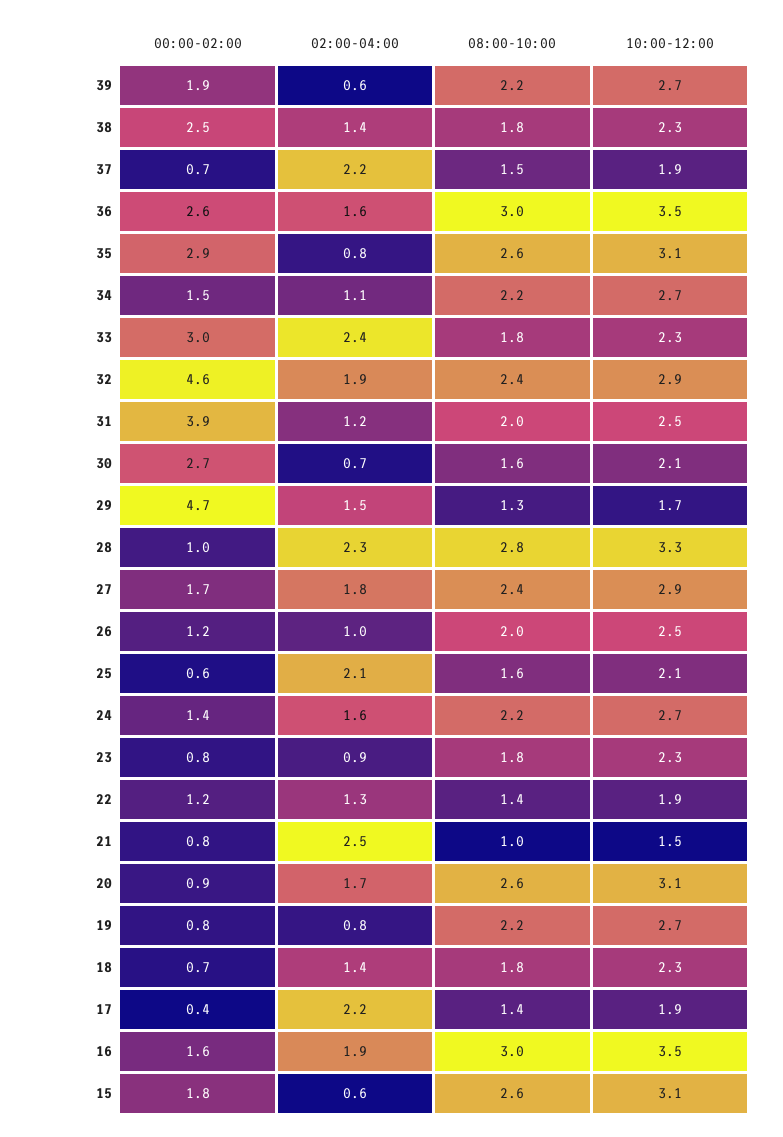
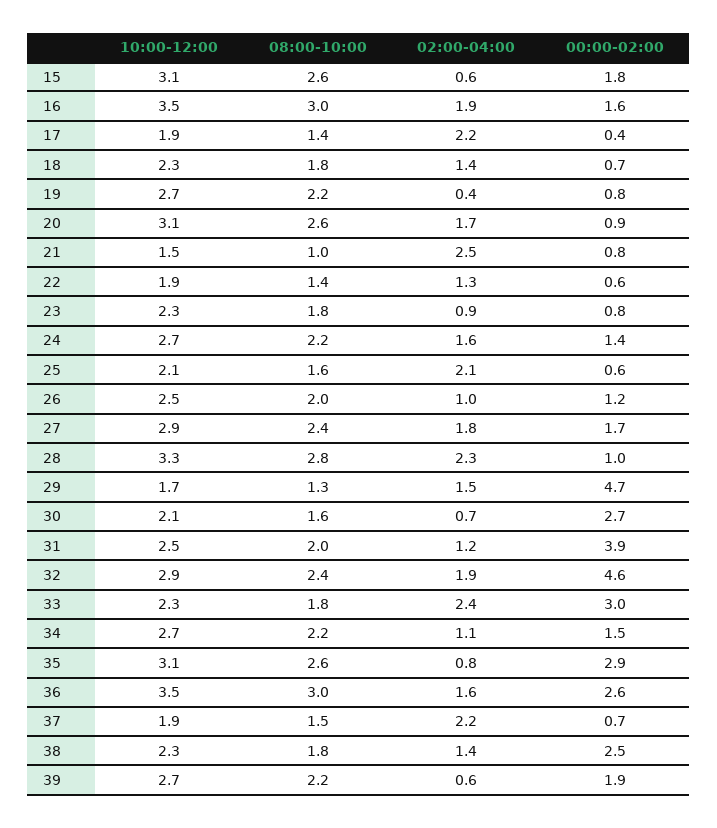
  {
    "00:00-02:00": {
      "39": 1.9,
      "38": 2.5,
      "37": 0.7,
      "36": 2.6,
      "35": 2.9,
      "34": 1.5,
      "33": 3,
      "32": 4.6,
      "31": 3.9,
      "30": 2.7,
      "29": 4.7,
      "28": 1,
      "27": 1.7,
      "26": 1.2,
      "25": 0.6,
      "24": 1.4,
      "23": 0.8,
-     "22": 1.2,
+     "22": 0.6,
      "21": 0.8,
      "20": 0.9,
      "19": 0.8,
      "18": 0.7,
      "17": 0.4,
      "16": 1.6,
      "15": 1.8
    },
    "02:00-04:00": {
      "39": 0.6,
      "38": 1.4,
      "37": 2.2,
      "36": 1.6,
      "35": 0.8,
      "34": 1.1,
      "33": 2.4,
      "32": 1.9,
      "31": 1.2,
      "30": 0.7,
      "29": 1.5,
      "28": 2.3,
      "27": 1.8,
      "26": 1,
      "25": 2.1,
      "24": 1.6,
      "23": 0.9,
      "22": 1.3,
      "21": 2.5,
      "20": 1.7,
-     "19": 0.8,
+     "19": 0.4,
      "18": 1.4,
      "17": 2.2,
      "16": 1.9,
      "15": 0.6
    },
    "08:00-10:00": {
      "39": 2.2,
      "38": 1.8,
      "37": 1.5,
      "36": 3,
      "35": 2.6,
      "34": 2.2,
      "33": 1.8,
      "32": 2.4,
      "31": 2,
      "30": 1.6,
      "29": 1.3,
      "28": 2.8,
      "27": 2.4,
      "26": 2,
      "25": 1.6,
      "24": 2.2,
      "23": 1.8,
      "22": 1.4,
      "21": 1,
      "20": 2.6,
      "19": 2.2,
      "18": 1.8,
      "17": 1.4,
      "16": 3,
      "15": 2.6
    },
    "10:00-12:00": {
      "39": 2.7,
      "38": 2.3,
      "37": 1.9,
      "36": 3.5,
      "35": 3.1,
      "34": 2.7,
      "33": 2.3,
      "32": 2.9,
      "31": 2.5,
      "30": 2.1,
      "29": 1.7,
      "28": 3.3,
      "27": 2.9,
      "26": 2.5,
      "25": 2.1,
      "24": 2.7,
      "23": 2.3,
      "22": 1.9,
      "21": 1.5,
      "20": 3.1,
      "19": 2.7,
      "18": 2.3,
      "17": 1.9,
      "16": 3.5,
      "15": 3.1
    }
  }

